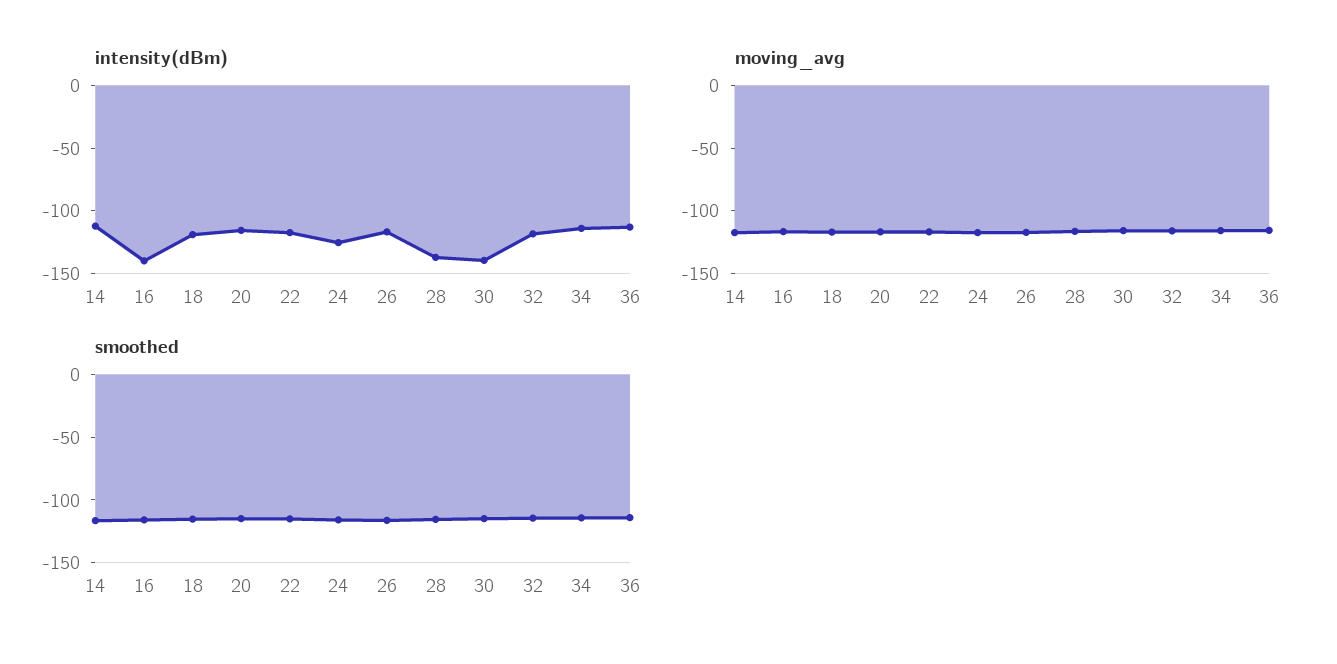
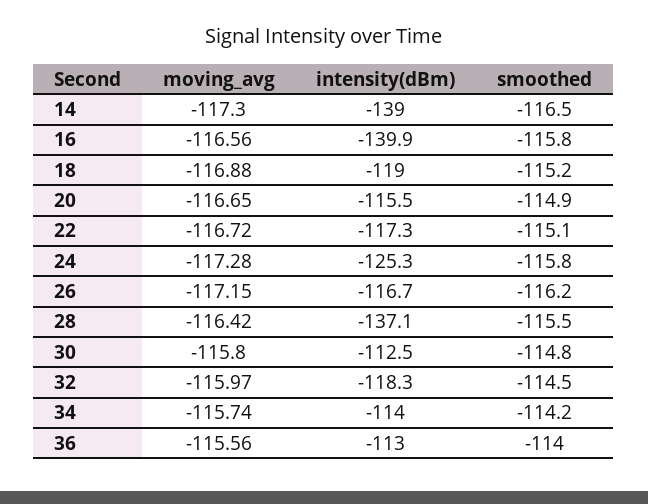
  {
    "intensity(dBm)": {
-     "14": -110,
+     "14": -139,
      "16": -139.9,
      "18": -119,
      "20": -115.5,
      "22": -117.3,
      "24": -125.3,
      "26": -116.7,
      "28": -137.1,
-     "30": -140,
+     "30": -112.5,
      "32": -118.3,
      "34": -114,
      "36": -113
    },
    "moving_avg": {
      "14": -117.3,
      "16": -116.56,
      "18": -116.88,
      "20": -116.65,
      "22": -116.72,
      "24": -117.28,
      "26": -117.15,
      "28": -116.42,
      "30": -115.8,
      "32": -115.97,
      "34": -115.74,
      "36": -115.56
    },
    "smoothed": {
      "14": -116.5,
      "16": -115.8,
      "18": -115.2,
      "20": -114.9,
      "22": -115.1,
      "24": -115.8,
      "26": -116.2,
      "28": -115.5,
      "30": -114.8,
      "32": -114.5,
      "34": -114.2,
      "36": -114
    }
  }

